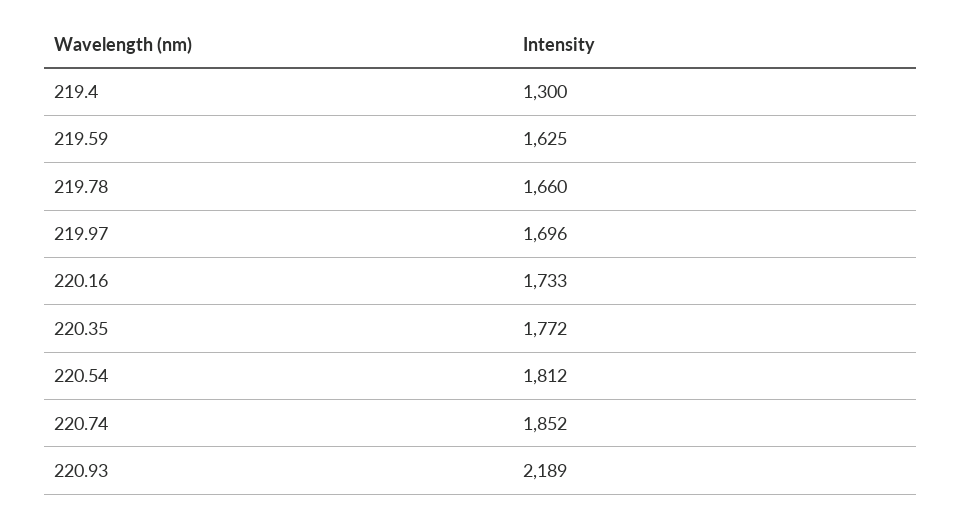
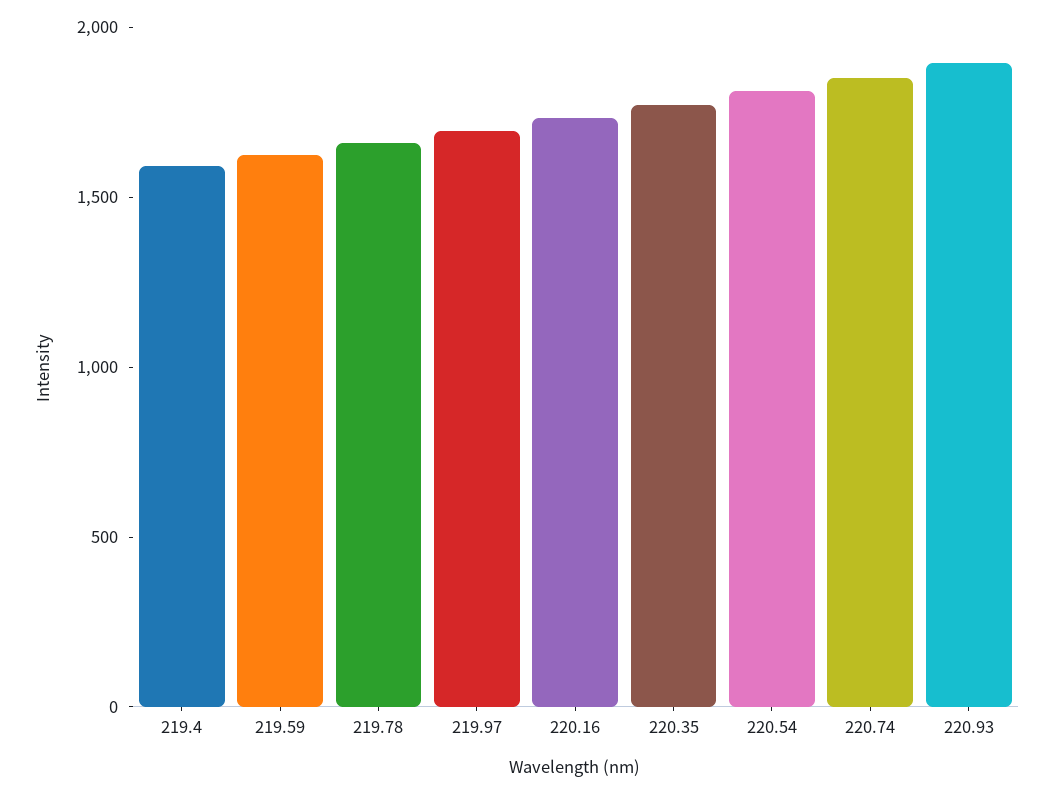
  {
-   "219.4": 1300,
+   "219.4": 1600,
    "219.59": 1625,
    "219.78": 1660,
    "219.97": 1696,
    "220.16": 1733,
    "220.35": 1772,
    "220.54": 1812,
    "220.74": 1852,
-   "220.93": 2189
+   "220.93": 1900
  }

